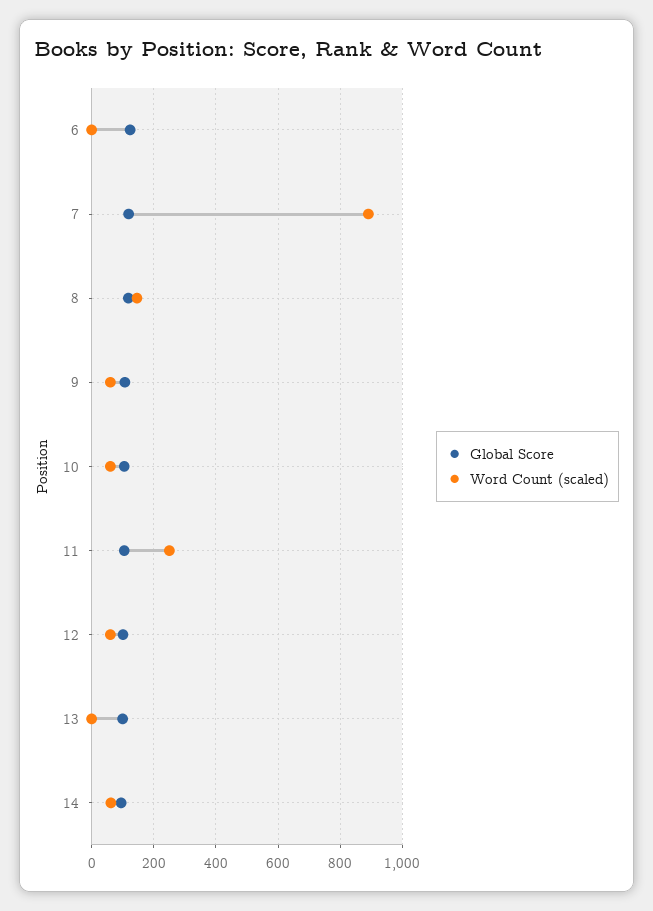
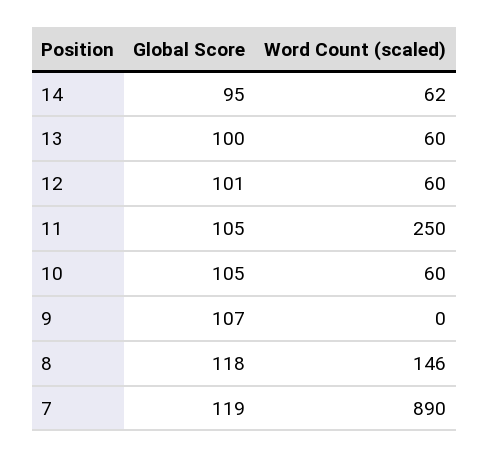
  {
    "Global Score": {
-     "6": 120,
      "7": 119,
      "8": 118,
      "9": 107,
      "10": 105,
      "11": 105,
      "12": 101,
      "13": 100,
      "14": 95
    },
    "Word Count (scaled)": {
-     "6": 0,
      "7": 890,
      "8": 146,
-     "9": 60,
+     "9": 0,
      "10": 60,
      "11": 250,
      "12": 60,
-     "13": 0,
+     "13": 60,
      "14": 62
    }
  }

